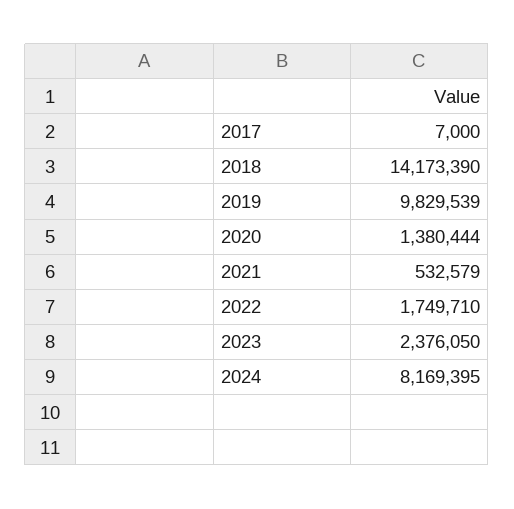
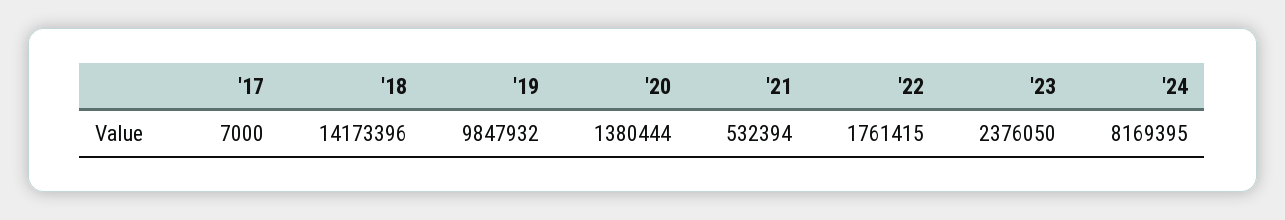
  {
    "2017": 7000,
-   "2018": 14173390,
+   "2018": 14173396,
-   "2019": 9829539,
+   "2019": 9847932,
    "2020": 1380444,
-   "2021": 532579,
+   "2021": 532394,
-   "2022": 1749710,
+   "2022": 1761415,
    "2023": 2376050,
    "2024": 8169395
  }

